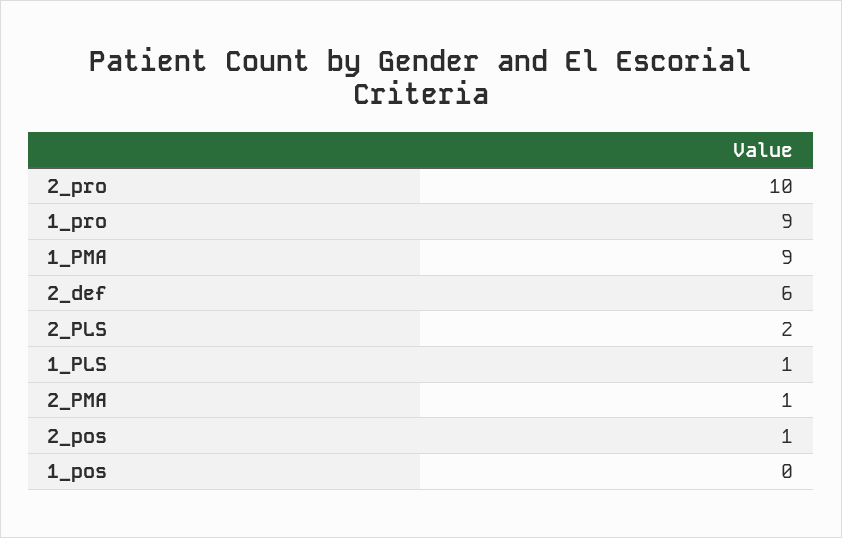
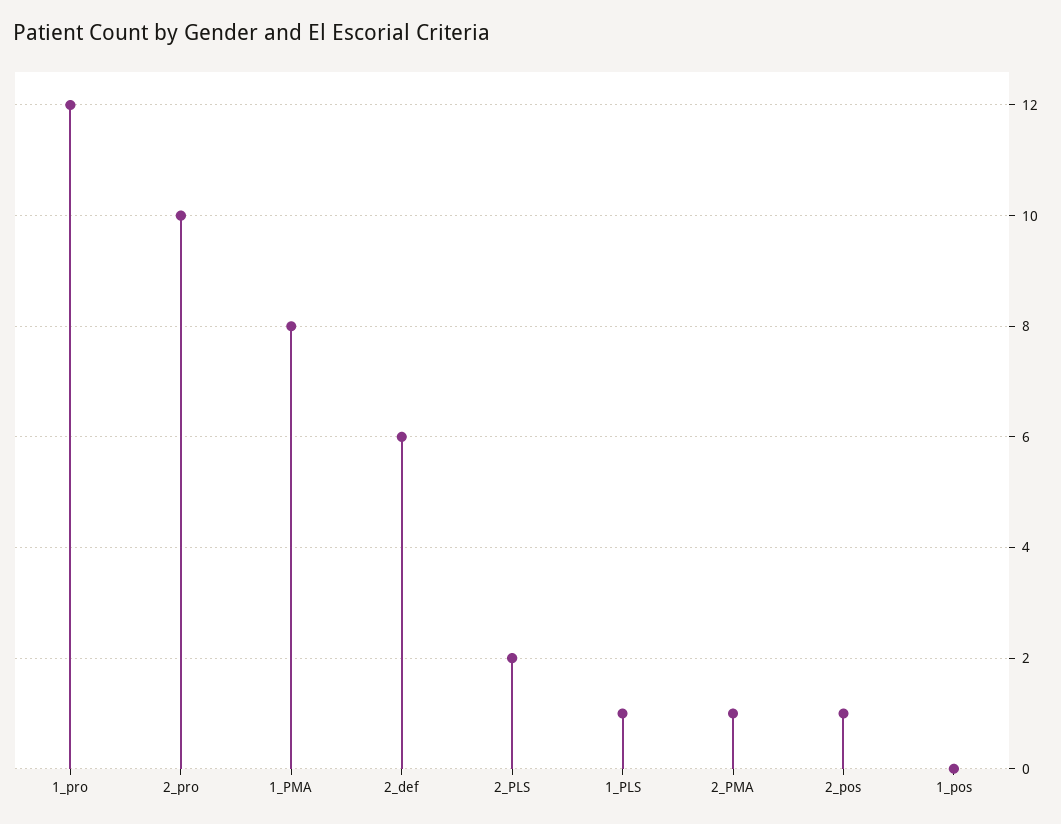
  {
    "2_pro": 10,
-   "1_pro": 9,
+   "1_pro": 12,
-   "1_PMA": 9,
+   "1_PMA": 8,
    "2_def": 6,
    "2_PLS": 2,
    "1_PLS": 1,
    "2_PMA": 1,
    "2_pos": 1,
    "1_pos": 0
  }

